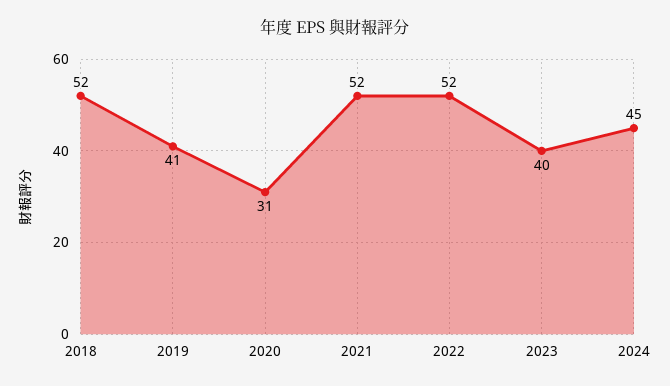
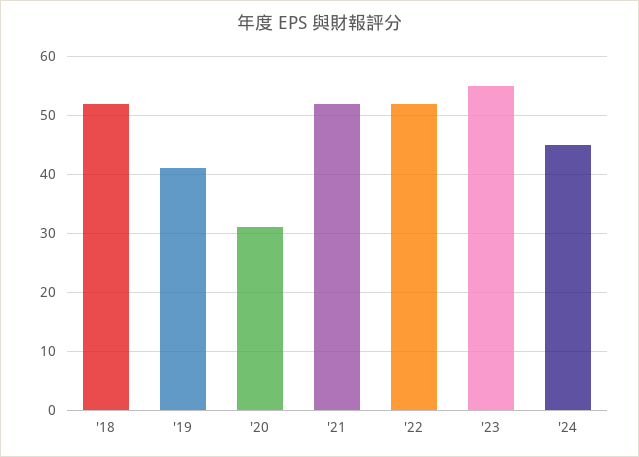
  {
    "2018": 52,
    "2019": 41,
    "2020": 31,
    "2021": 52,
    "2022": 52,
-   "2023": 40,
+   "2023": 55,
    "2024": 45
  }

